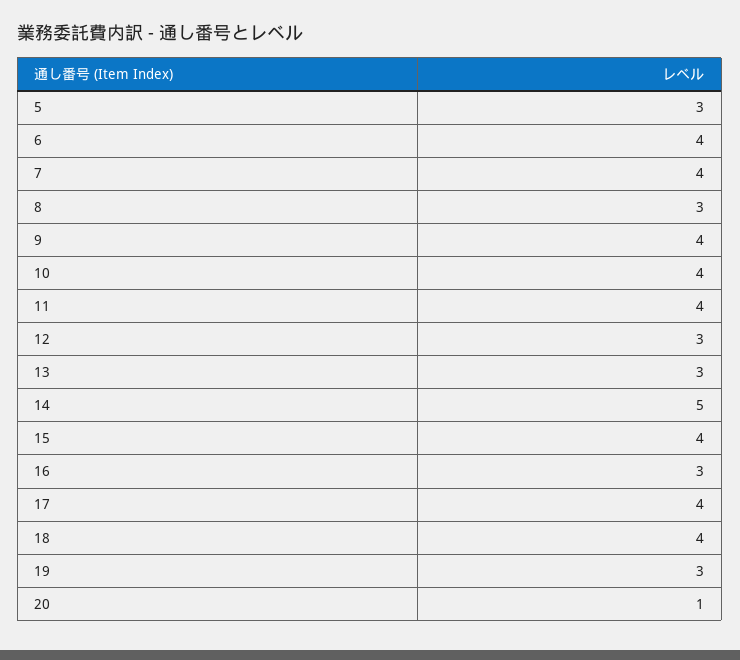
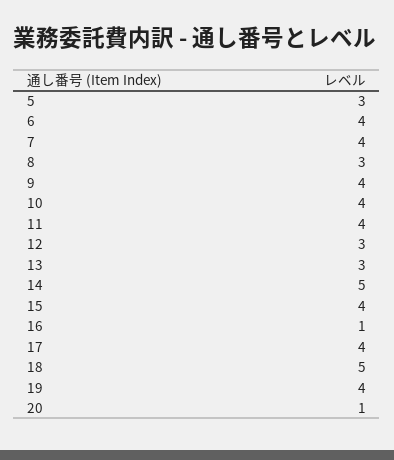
  {
    "5": 3,
    "6": 4,
    "7": 4,
    "8": 3,
    "9": 4,
    "10": 4,
    "11": 4,
    "12": 3,
    "13": 3,
    "14": 5,
    "15": 4,
-   "16": 3,
+   "16": 1,
    "17": 4,
-   "18": 4,
+   "18": 5,
-   "19": 3,
+   "19": 4,
    "20": 1
  }

